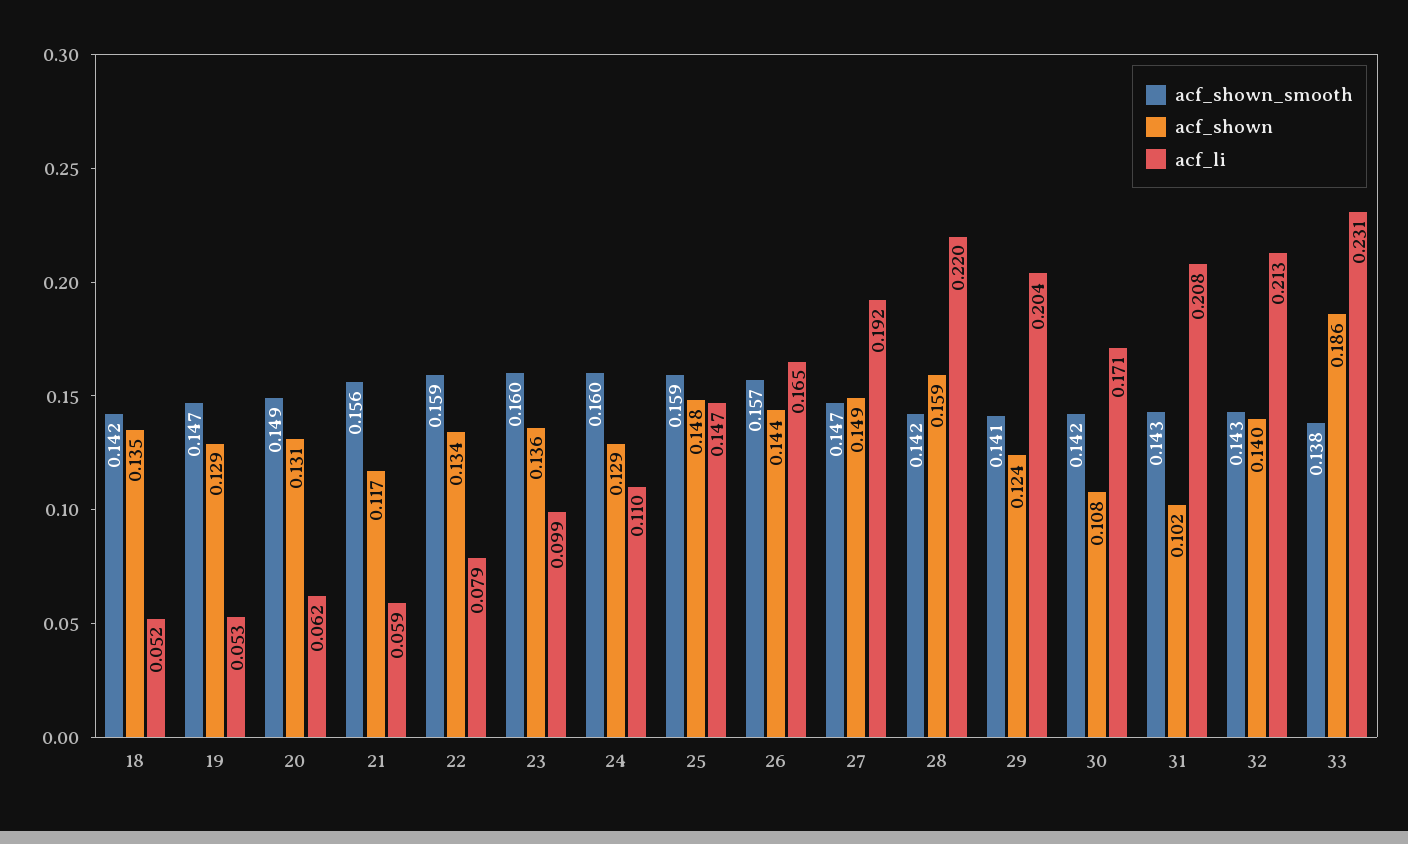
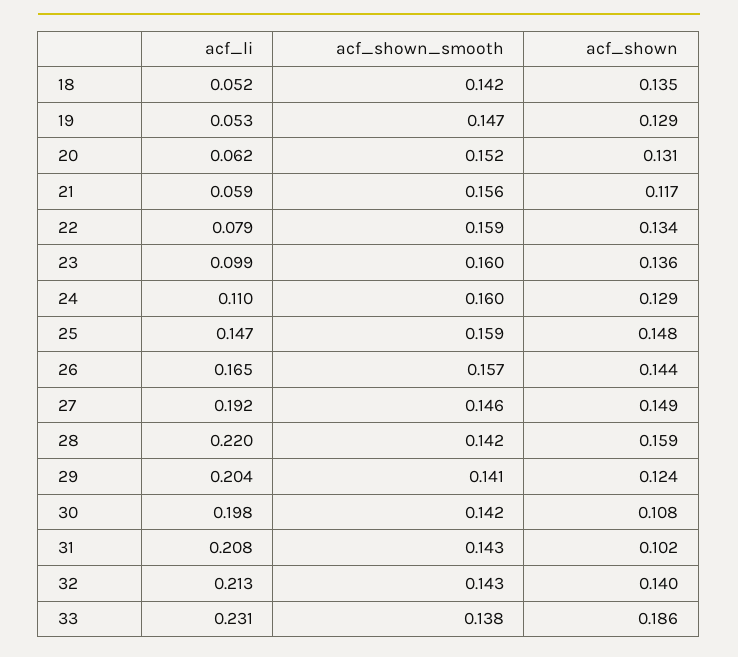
  {
    "acf_shown_smooth": {
      "18": 0.142,
      "19": 0.147,
-     "20": 0.149,
+     "20": 0.152,
      "21": 0.156,
      "22": 0.159,
      "23": 0.16,
      "24": 0.16,
      "25": 0.159,
      "26": 0.157,
-     "27": 0.147,
+     "27": 0.146,
      "28": 0.142,
      "29": 0.141,
      "30": 0.142,
      "31": 0.143,
      "32": 0.143,
      "33": 0.138
    },
    "acf_shown": {
      "18": 0.135,
      "19": 0.129,
      "20": 0.131,
      "21": 0.117,
      "22": 0.134,
      "23": 0.136,
      "24": 0.129,
      "25": 0.148,
      "26": 0.144,
      "27": 0.149,
      "28": 0.159,
      "29": 0.124,
      "30": 0.108,
      "31": 0.102,
      "32": 0.14,
      "33": 0.186
    },
    "acf_li": {
      "18": 0.052,
      "19": 0.053,
      "20": 0.062,
      "21": 0.059,
      "22": 0.079,
      "23": 0.099,
      "24": 0.11,
      "25": 0.147,
      "26": 0.165,
      "27": 0.192,
      "28": 0.22,
      "29": 0.204,
-     "30": 0.171,
+     "30": 0.198,
      "31": 0.208,
      "32": 0.213,
      "33": 0.231
    }
  }

